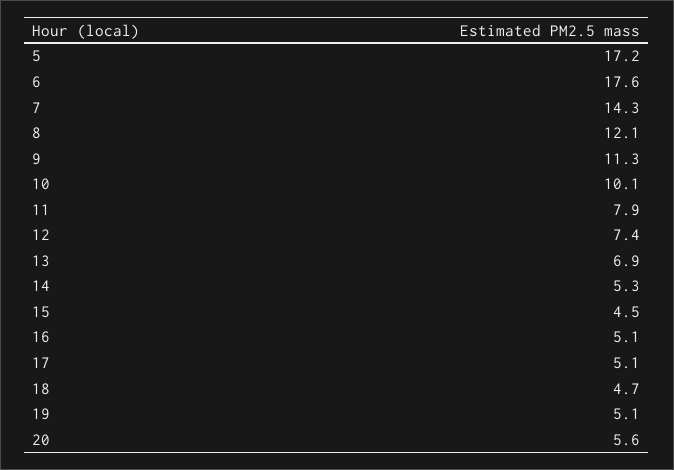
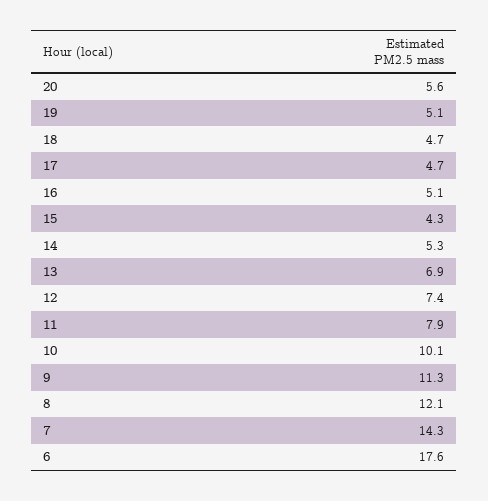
  {
-   "5": 17.2,
    "6": 17.6,
    "7": 14.3,
    "8": 12.1,
    "9": 11.3,
    "10": 10.1,
    "11": 7.9,
    "12": 7.4,
    "13": 6.9,
    "14": 5.3,
-   "15": 4.5,
+   "15": 4.3,
    "16": 5.1,
-   "17": 5.1,
+   "17": 4.7,
    "18": 4.7,
    "19": 5.1,
    "20": 5.6
  }

